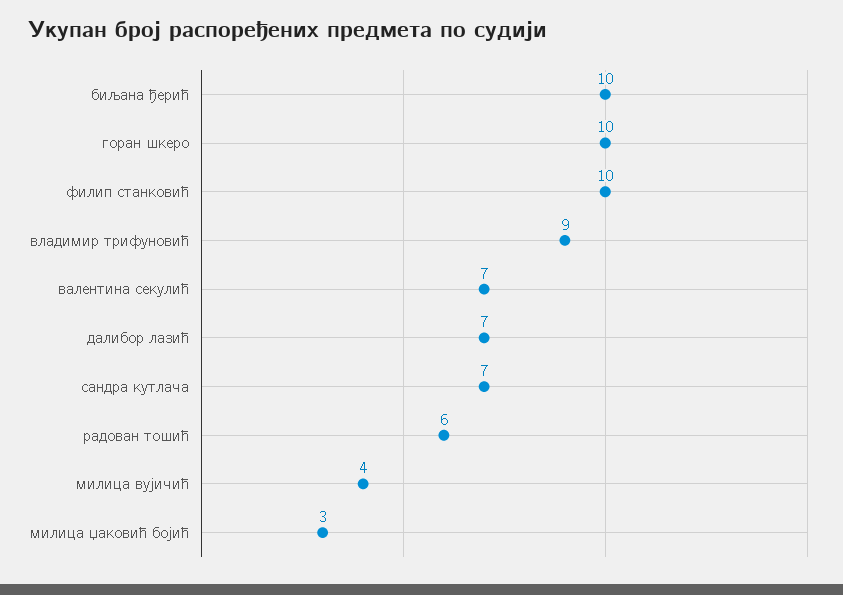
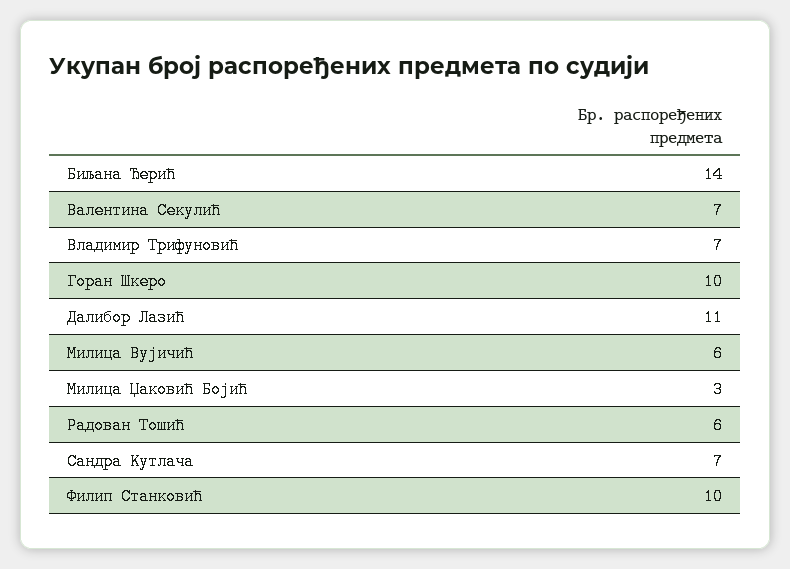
  {
-   "биљана ђерић": 10,
+   "биљана ђерић": 14,
    "горан шкеро": 10,
    "филип станковић": 10,
-   "владимир трифуновић": 9,
+   "владимир трифуновић": 7,
    "валентина секулић": 7,
-   "далибор лазић": 7,
+   "далибор лазић": 11,
    "сандра кутлача": 7,
    "радован тошић": 6,
-   "милица вујичић": 4,
+   "милица вујичић": 6,
    "милица џаковић бојић": 3
  }

